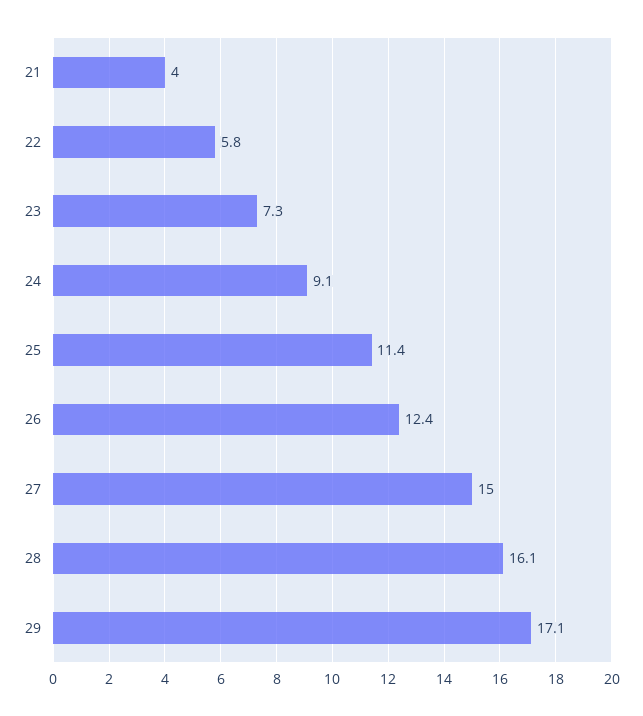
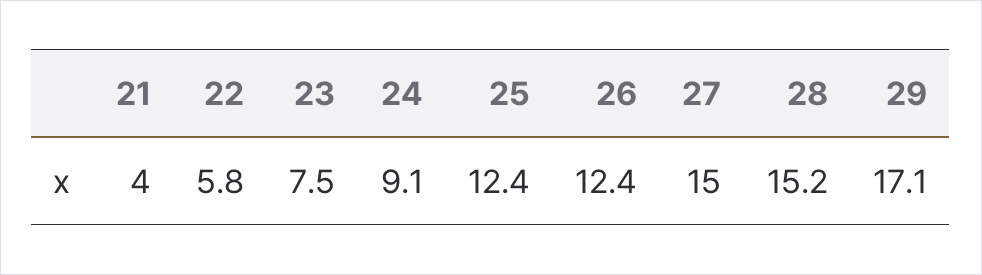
  {
    "21": 4,
    "22": 5.8,
-   "23": 7.3,
+   "23": 7.5,
    "24": 9.1,
-   "25": 11.4,
+   "25": 12.4,
    "26": 12.4,
    "27": 15,
-   "28": 16.1,
+   "28": 15.2,
    "29": 17.1
  }

